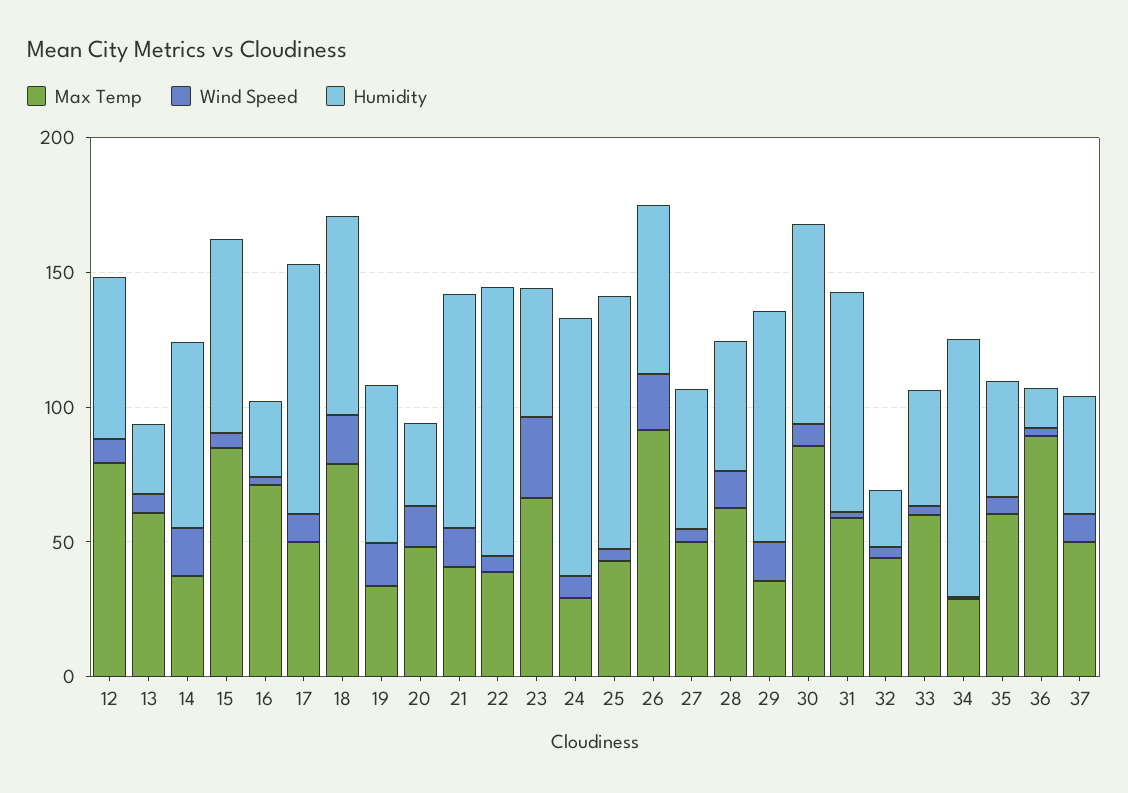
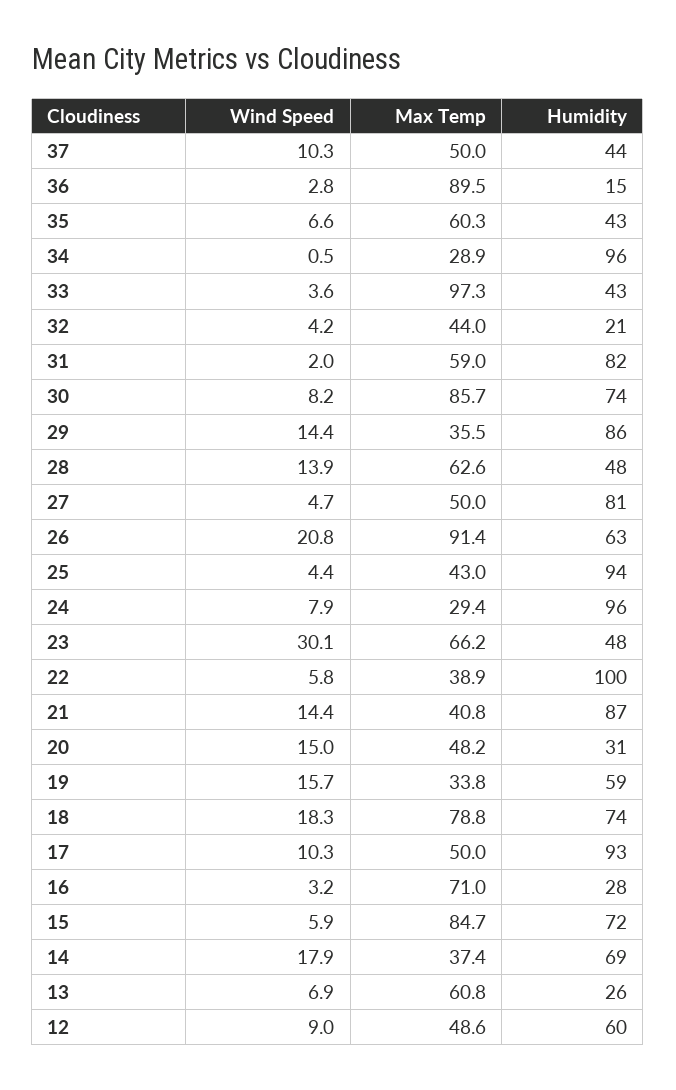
  {
    "Max Temp": {
-     "12": 80,
+     "12": 48.6,
      "13": 60.8,
      "14": 37.4,
      "15": 84.7,
      "16": 71,
      "17": 50,
      "18": 78.8,
      "19": 33.8,
      "20": 48.2,
      "21": 40.8,
      "22": 38.9,
      "23": 66.2,
      "24": 29.4,
      "25": 43,
      "26": 91.4,
      "27": 50,
      "28": 62.6,
      "29": 35.5,
      "30": 85.7,
      "31": 59,
      "32": 44,
-     "33": 60,
+     "33": 97.3,
      "34": 28.9,
      "35": 60.3,
      "36": 89.5,
      "37": 50
    },
    "Wind Speed": {
      "12": 9,
      "13": 6.9,
      "14": 17.9,
      "15": 5.9,
      "16": 3.2,
      "17": 10.3,
      "18": 18.3,
      "19": 15.7,
      "20": 15,
      "21": 14.4,
      "22": 5.8,
      "23": 30.1,
      "24": 7.9,
      "25": 4.4,
      "26": 20.8,
      "27": 4.7,
      "28": 13.9,
      "29": 14.4,
      "30": 8.2,
      "31": 2,
      "32": 4.2,
      "33": 3.6,
      "34": 0.5,
      "35": 6.6,
      "36": 2.8,
      "37": 10.3
    },
    "Humidity": {
      "12": 60,
      "13": 26,
      "14": 69,
      "15": 72,
      "16": 28,
      "17": 93,
      "18": 74,
      "19": 59,
      "20": 31,
      "21": 87,
      "22": 100,
      "23": 48,
      "24": 96,
      "25": 94,
      "26": 63,
-     "27": 50,
+     "27": 81,
      "28": 48,
      "29": 86,
      "30": 74,
      "31": 82,
      "32": 21,
      "33": 43,
      "34": 96,
      "35": 43,
      "36": 15,
      "37": 44
    }
  }

